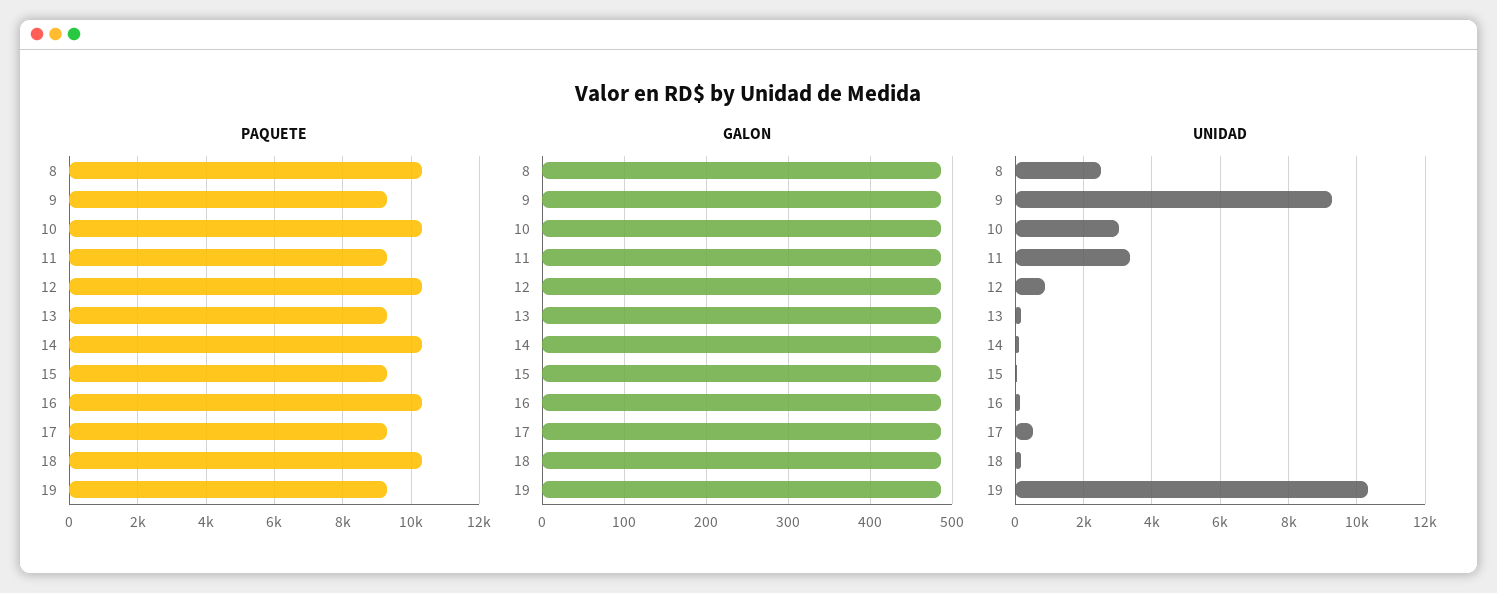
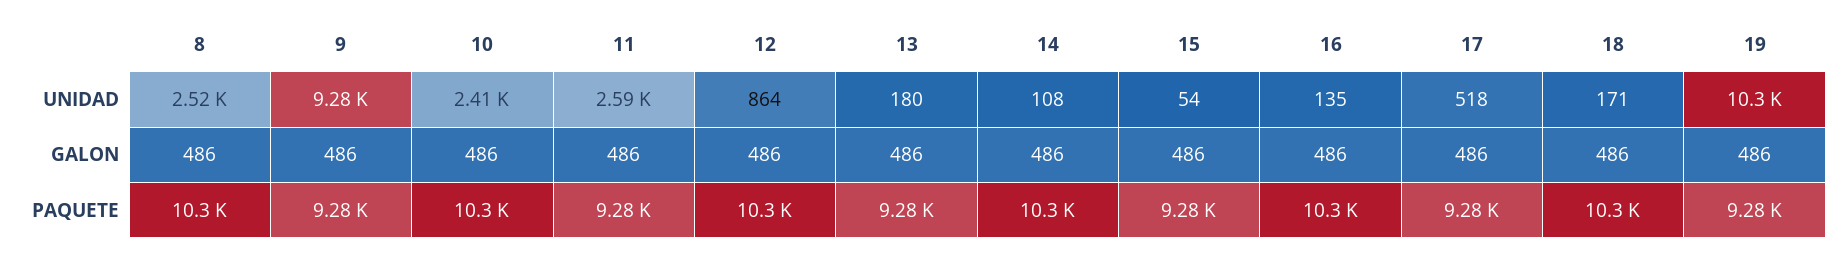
  {
    "PAQUETE": {
      "8": 10300,
      "9": 9280,
      "10": 10300,
      "11": 9280,
      "12": 10300,
      "13": 9280,
      "14": 10300,
      "15": 9280,
      "16": 10300,
      "17": 9280,
      "18": 10300,
      "19": 9280
    },
    "GALON": {
      "8": 486,
      "9": 486,
      "10": 486,
      "11": 486,
      "12": 486,
      "13": 486,
      "14": 486,
      "15": 486,
      "16": 486,
      "17": 486,
      "18": 486,
      "19": 486
    },
    "UNIDAD": {
      "8": 2520,
      "9": 9280,
-     "10": 3000,
+     "10": 2410,
-     "11": 3400,
+     "11": 2590,
      "12": 864,
      "13": 180,
      "14": 108,
      "15": 54,
      "16": 135,
      "17": 518,
      "18": 171,
      "19": 10300
    }
  }

